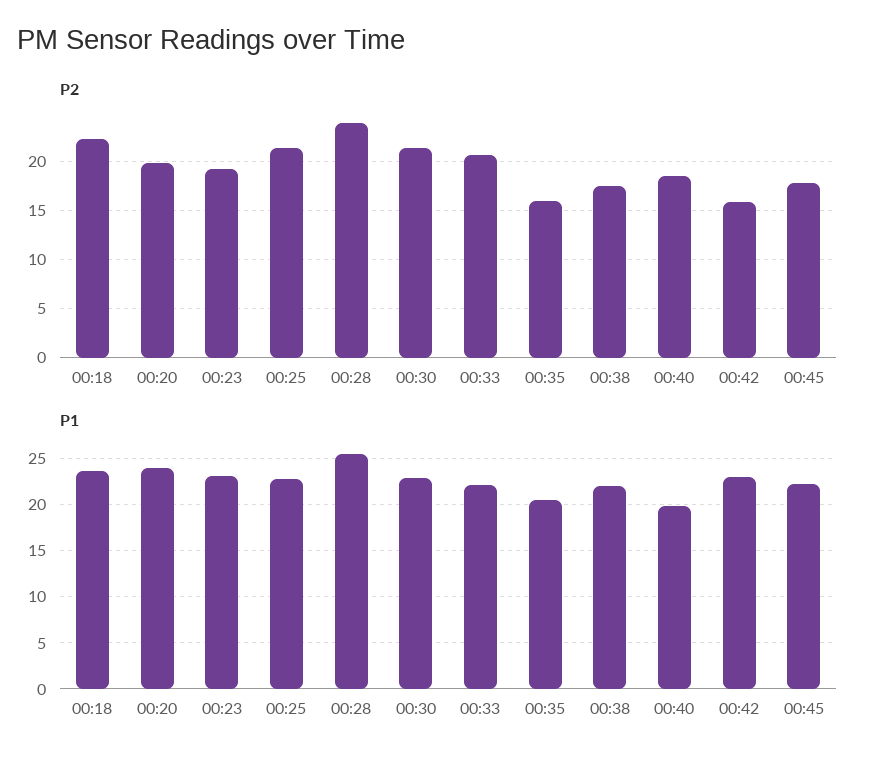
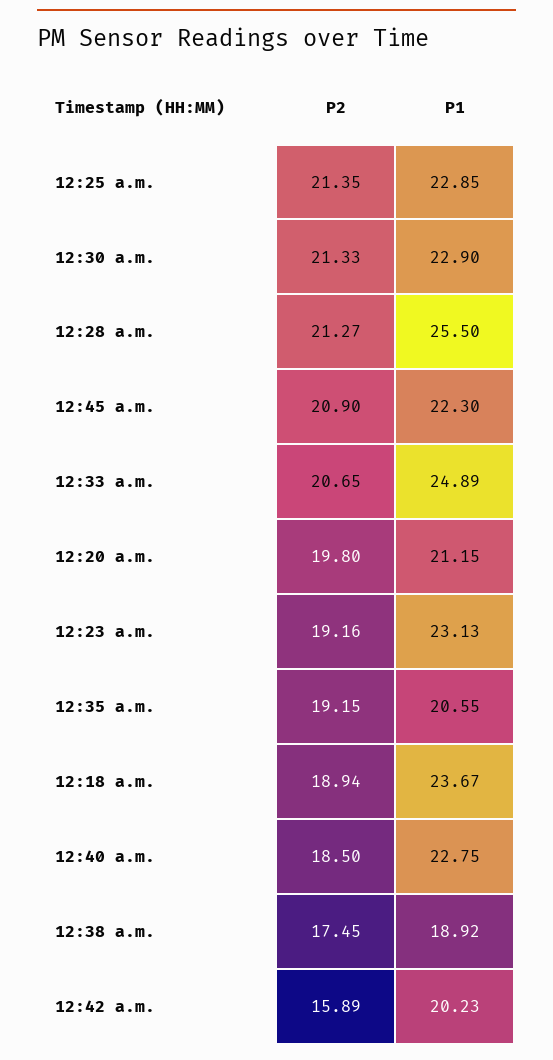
  {
    "P2": {
-     "00:18": 22,
+     "00:18": 18.94,
      "00:20": 19.8,
      "00:23": 19.16,
      "00:25": 21.35,
-     "00:28": 24,
+     "00:28": 21.27,
      "00:30": 21.33,
      "00:33": 20.65,
-     "00:35": 16,
+     "00:35": 19.15,
      "00:38": 17.45,
      "00:40": 18.5,
      "00:42": 15.89,
-     "00:45": 18
+     "00:45": 20.9
    },
    "P1": {
      "00:18": 23.67,
-     "00:20": 24,
+     "00:20": 21.15,
      "00:23": 23.13,
      "00:25": 22.85,
      "00:28": 25.5,
      "00:30": 22.9,
-     "00:33": 22,
+     "00:33": 24.89,
      "00:35": 20.55,
-     "00:38": 22,
+     "00:38": 18.92,
-     "00:40": 20,
+     "00:40": 22.75,
-     "00:42": 23,
+     "00:42": 20.23,
      "00:45": 22.3
    }
  }

